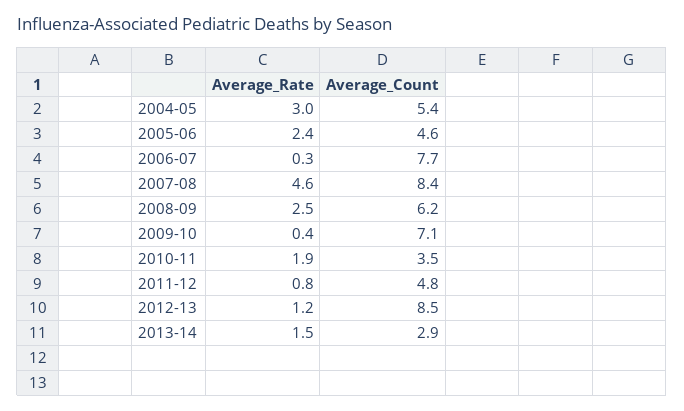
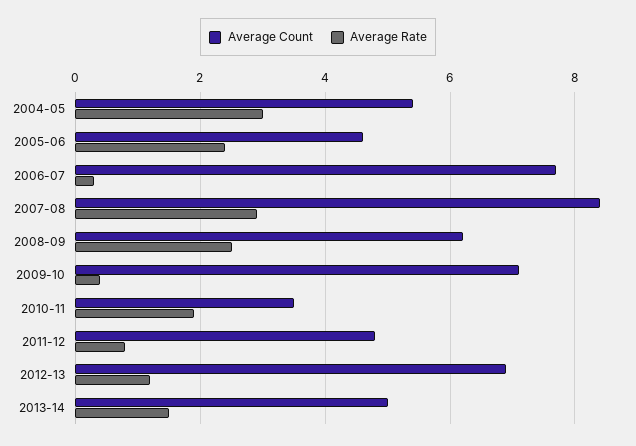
  {
    "Average_Rate": {
      "2004-05": 3,
      "2005-06": 2.4,
      "2006-07": 0.3,
-     "2007-08": 4.6,
+     "2007-08": 3,
      "2008-09": 2.5,
      "2009-10": 0.4,
      "2010-11": 1.9,
      "2011-12": 0.8,
      "2012-13": 1.2,
      "2013-14": 1.5
    },
    "Average_Count": {
      "2004-05": 5.4,
      "2005-06": 4.6,
      "2006-07": 7.7,
      "2007-08": 8.4,
      "2008-09": 6.2,
      "2009-10": 7.1,
      "2010-11": 3.5,
      "2011-12": 4.8,
-     "2012-13": 8.5,
+     "2012-13": 7,
-     "2013-14": 2.9
+     "2013-14": 5
    }
  }

